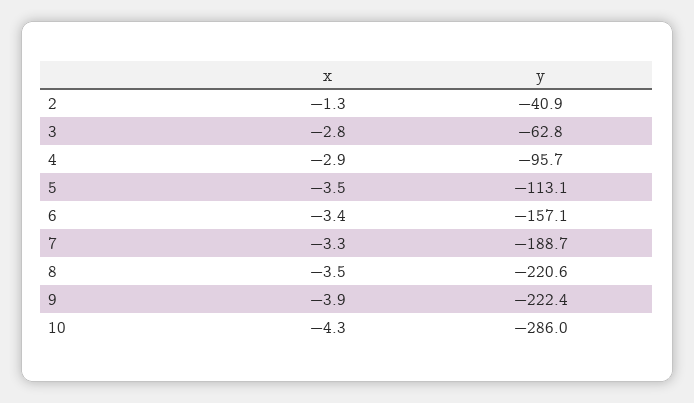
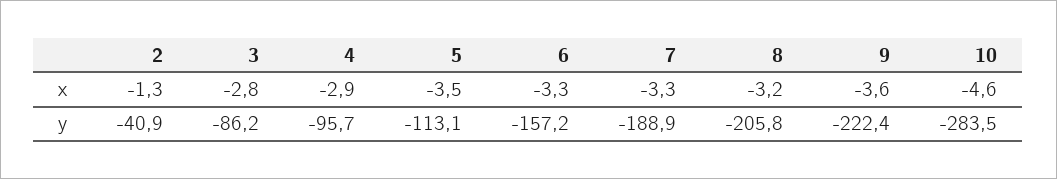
  {
    "x": {
      "2": -1.3,
      "3": -2.8,
      "4": -2.9,
      "5": -3.5,
-     "6": -3.4,
+     "6": -3.3,
      "7": -3.3,
-     "8": -3.5,
+     "8": -3.2,
-     "9": -3.9,
+     "9": -3.6,
-     "10": -4.3
+     "10": -4.6
    },
    "y": {
      "2": -40.9,
-     "3": -62.8,
+     "3": -86.2,
      "4": -95.7,
      "5": -113.1,
-     "6": -157.1,
+     "6": -157.2,
-     "7": -188.7,
+     "7": -188.9,
-     "8": -220.6,
+     "8": -205.8,
      "9": -222.4,
-     "10": -286
+     "10": -283.5
    }
  }

